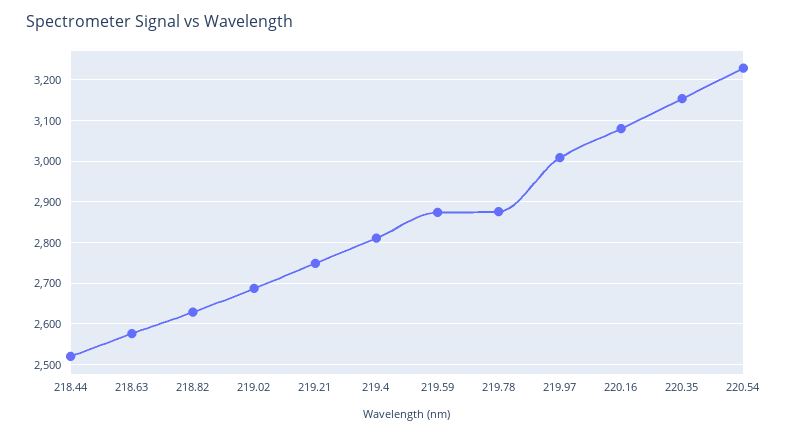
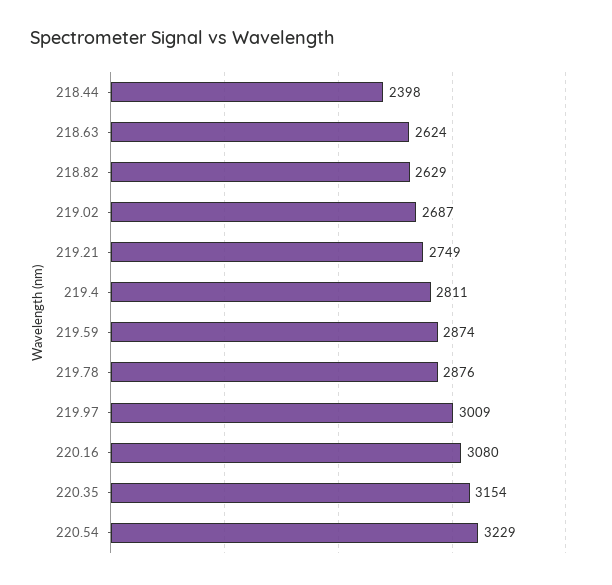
  {
-   "218.44": 2520,
+   "218.44": 2398,
-   "218.63": 2580,
+   "218.63": 2624,
    "218.82": 2629,
    "219.02": 2687,
    "219.21": 2749,
    "219.4": 2811,
    "219.59": 2874,
    "219.78": 2876,
    "219.97": 3009,
    "220.16": 3080,
    "220.35": 3154,
    "220.54": 3229
  }

